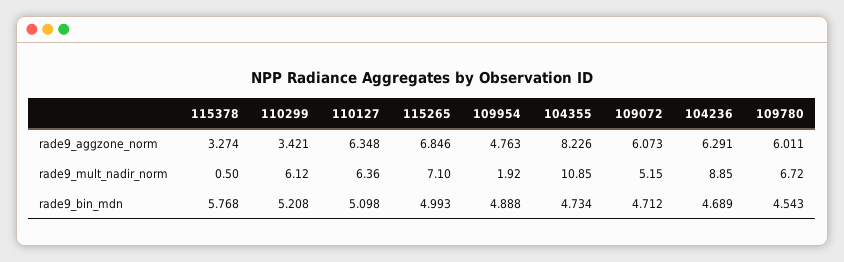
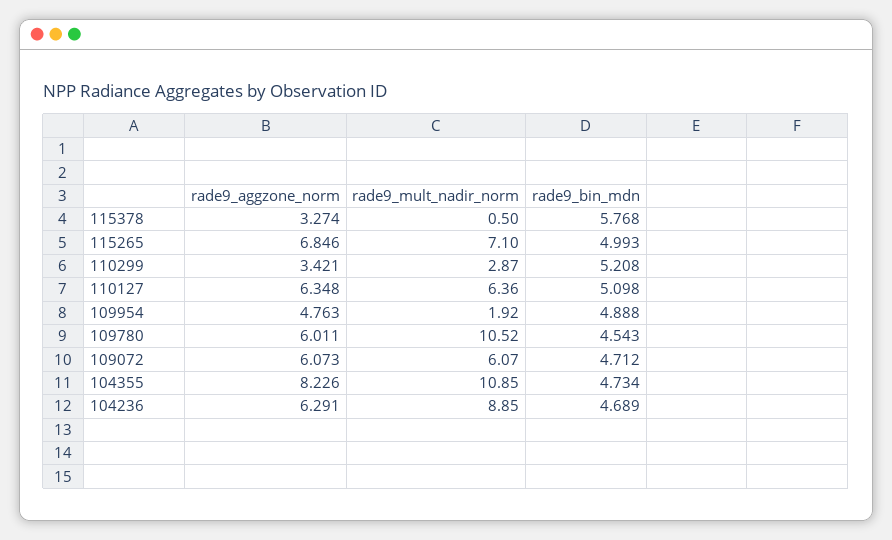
  {
    "115378": {
      "rade9_aggzone_norm": 3.274,
      "rade9_mult_nadir_norm": 0.5,
      "rade9_bin_mdn": 5.768
    },
    "110299": {
      "rade9_aggzone_norm": 3.421,
-     "rade9_mult_nadir_norm": 6.12,
+     "rade9_mult_nadir_norm": 2.87,
      "rade9_bin_mdn": 5.208
    },
    "110127": {
      "rade9_aggzone_norm": 6.348,
      "rade9_mult_nadir_norm": 6.36,
      "rade9_bin_mdn": 5.098
    },
    "115265": {
      "rade9_aggzone_norm": 6.846,
      "rade9_mult_nadir_norm": 7.1,
      "rade9_bin_mdn": 4.993
    },
    "109954": {
      "rade9_aggzone_norm": 4.763,
      "rade9_mult_nadir_norm": 1.92,
      "rade9_bin_mdn": 4.888
    },
    "104355": {
      "rade9_aggzone_norm": 8.226,
      "rade9_mult_nadir_norm": 10.85,
      "rade9_bin_mdn": 4.734
    },
    "109072": {
      "rade9_aggzone_norm": 6.073,
-     "rade9_mult_nadir_norm": 5.15,
+     "rade9_mult_nadir_norm": 6.07,
      "rade9_bin_mdn": 4.712
    },
    "104236": {
      "rade9_aggzone_norm": 6.291,
      "rade9_mult_nadir_norm": 8.85,
      "rade9_bin_mdn": 4.689
    },
    "109780": {
      "rade9_aggzone_norm": 6.011,
-     "rade9_mult_nadir_norm": 6.72,
+     "rade9_mult_nadir_norm": 10.52,
      "rade9_bin_mdn": 4.543
    }
  }

